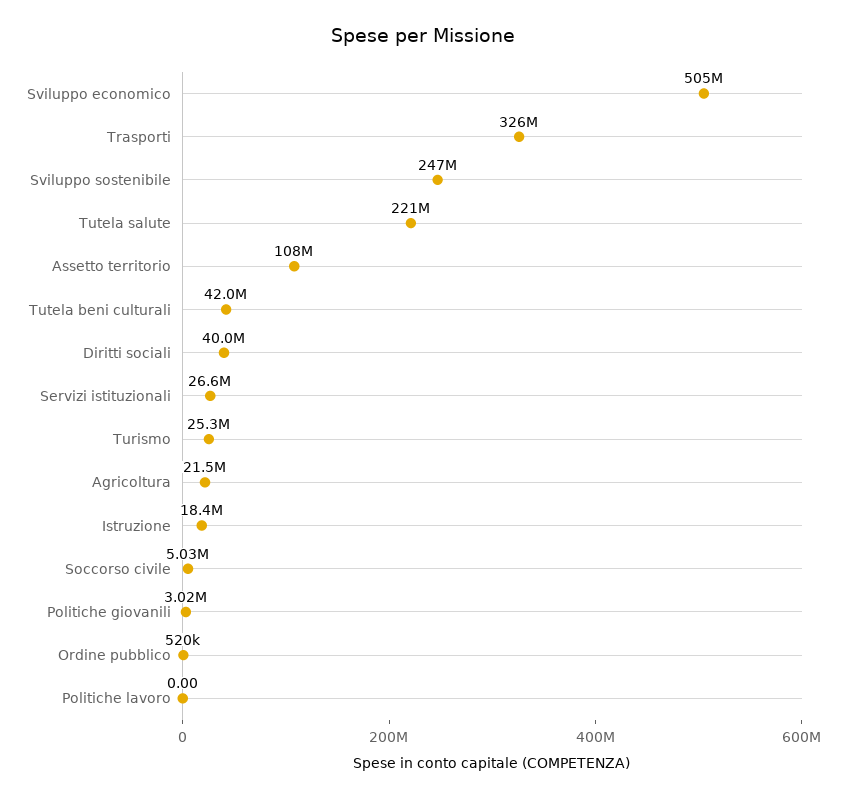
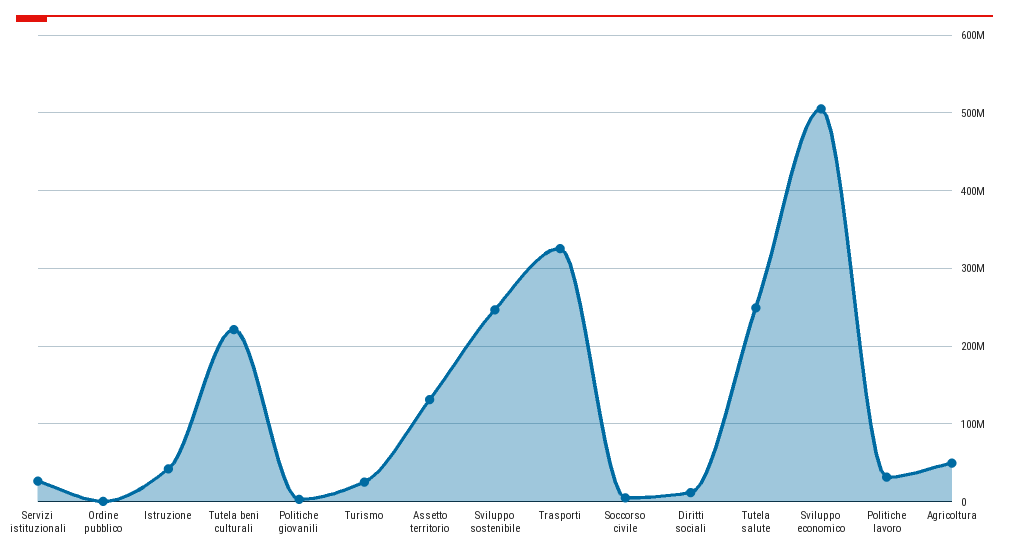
  {
    "Sviluppo economico": 505000000,
    "Trasporti": 326000000,
    "Sviluppo sostenibile": 247000000,
-   "Tutela salute": 221000000,
+   "Tutela salute": 250000000,
-   "Assetto territorio": 108000000,
+   "Assetto territorio": 130000000,
-   "Tutela beni culturali": 42000000,
+   "Tutela beni culturali": 220000000,
-   "Diritti sociali": 40000000,
+   "Diritti sociali": 10000000,
    "Servizi istituzionali": 26600000,
    "Turismo": 25300000,
-   "Agricoltura": 21500000,
+   "Agricoltura": 50000000,
-   "Istruzione": 18400000,
+   "Istruzione": 40000000,
    "Soccorso civile": 5030000,
    "Politiche giovanili": 3020000,
    "Ordine pubblico": 520000,
-   "Politiche lavoro": 0
+   "Politiche lavoro": 30000000
  }

